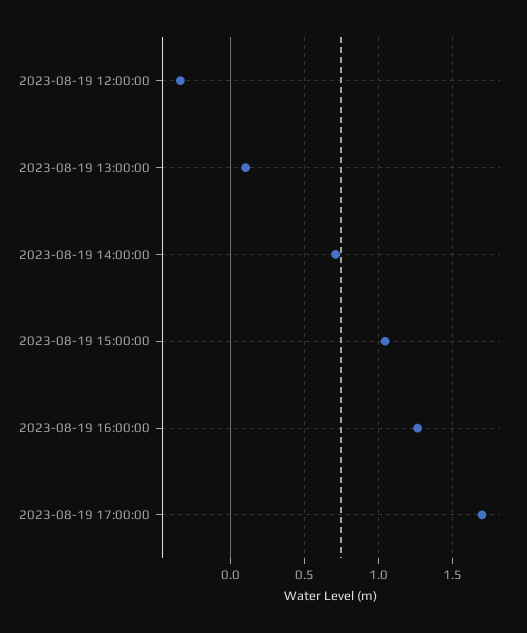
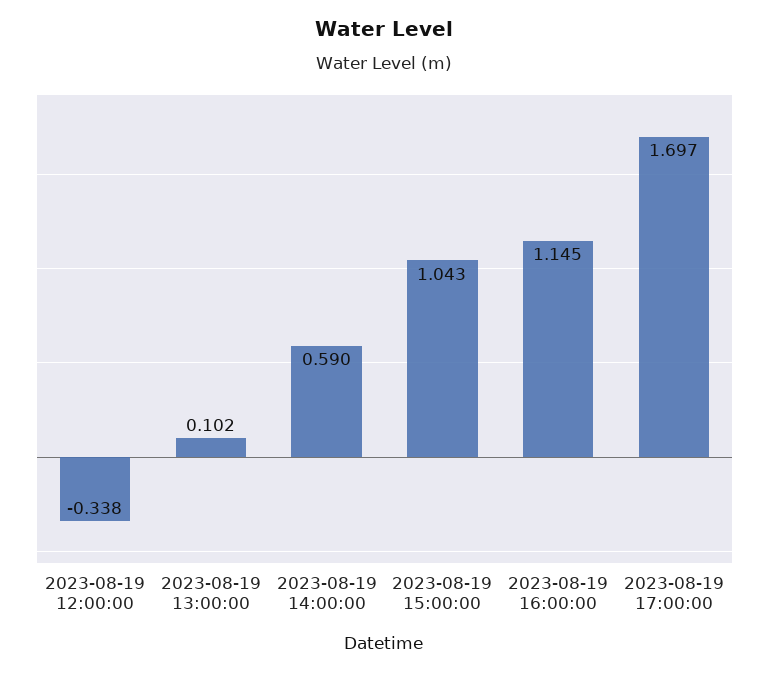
  {
    "2023-08-19 12:00:00": -0.338,
    "2023-08-19 13:00:00": 0.102,
-   "2023-08-19 14:00:00": 0.7,
+   "2023-08-19 14:00:00": 0.59,
    "2023-08-19 15:00:00": 1.043,
-   "2023-08-19 16:00:00": 1.25,
+   "2023-08-19 16:00:00": 1.145,
    "2023-08-19 17:00:00": 1.697
  }

